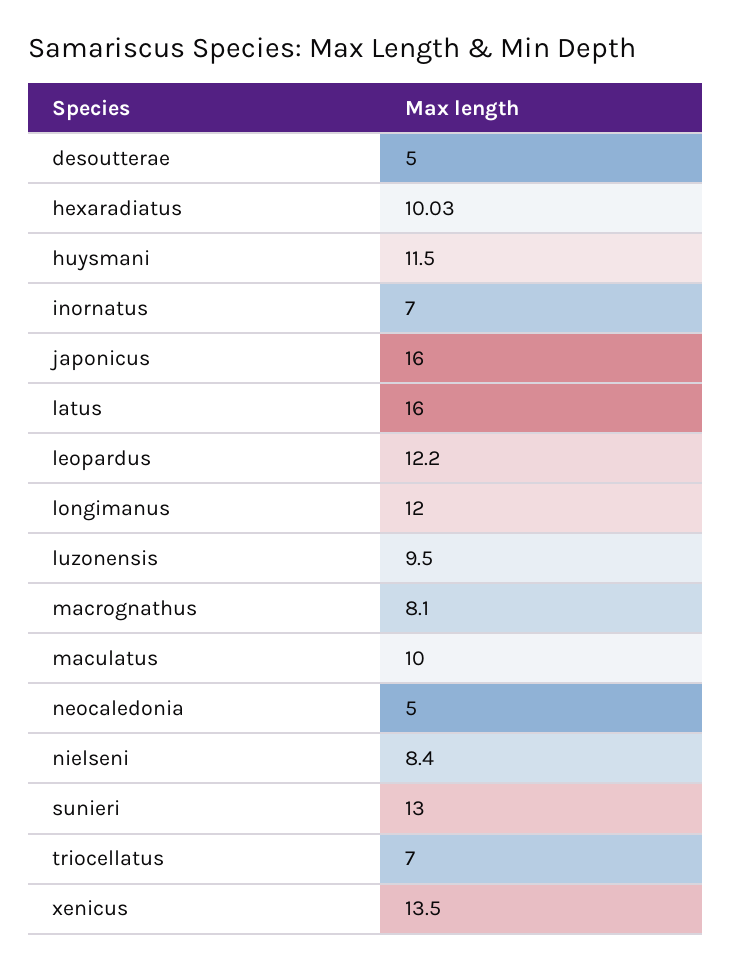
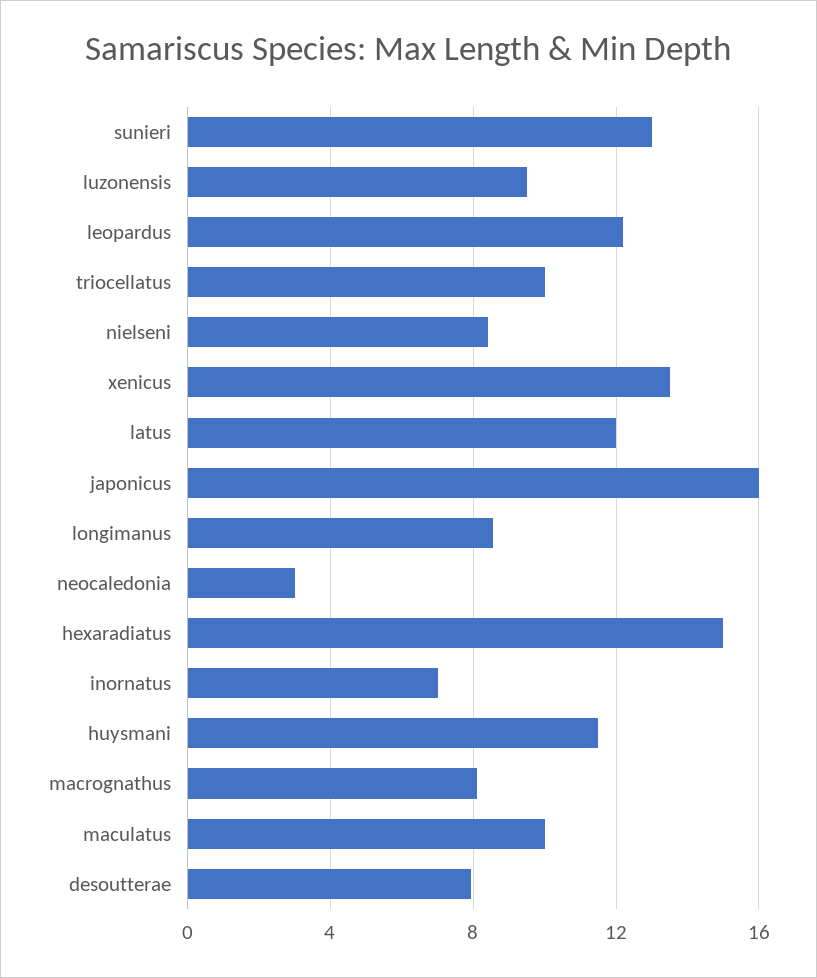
  {
-   "desoutterae": 5,
+   "desoutterae": 8,
-   "hexaradiatus": 10.03,
+   "hexaradiatus": 15,
    "huysmani": 11.5,
    "inornatus": 7,
    "japonicus": 16,
-   "latus": 16,
+   "latus": 12,
    "leopardus": 12.2,
-   "longimanus": 12,
+   "longimanus": 8.5,
    "luzonensis": 9.5,
    "macrognathus": 8.1,
    "maculatus": 10,
-   "neocaledonia": 5,
+   "neocaledonia": 3,
    "nielseni": 8.4,
    "sunieri": 13,
-   "triocellatus": 7,
+   "triocellatus": 10,
    "xenicus": 13.5
  }

